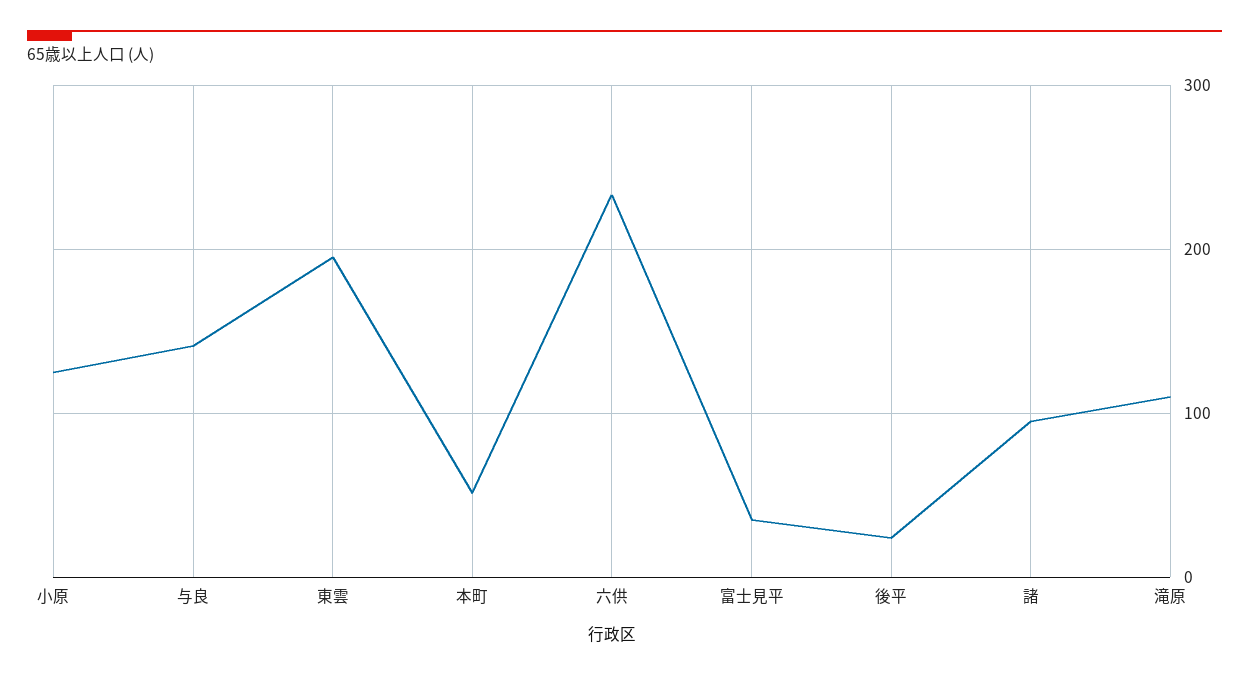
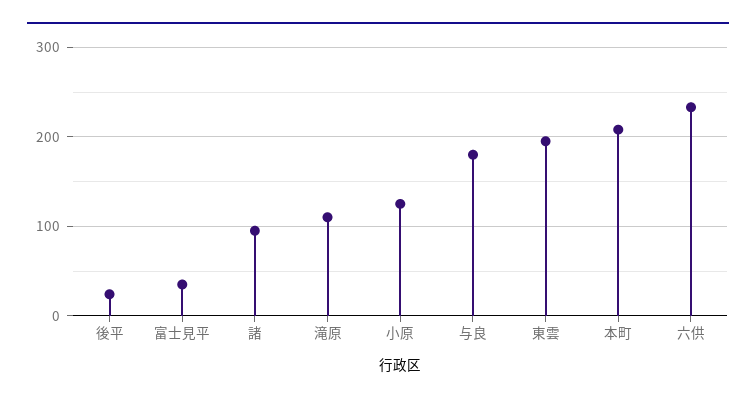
  {
    "小原": 130,
-   "与良": 140,
+   "与良": 180,
    "東雲": 200,
-   "本町": 50,
+   "本町": 210,
    "六供": 230,
    "富士見平": 40,
    "後平": 20,
    "諸": 100,
    "滝原": 110
  }

